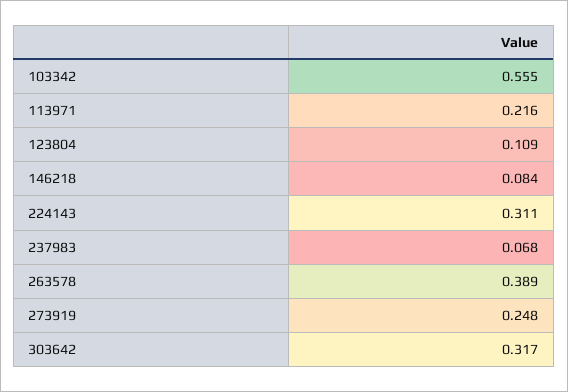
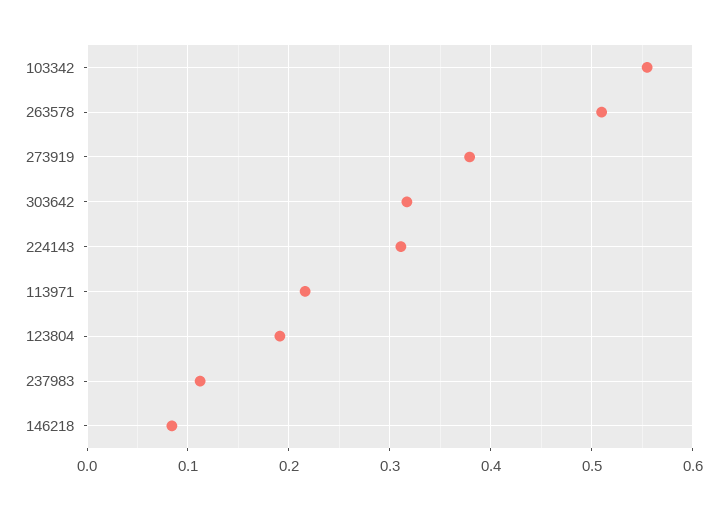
  {
    "103342": 0.555,
    "113971": 0.216,
-   "123804": 0.109,
+   "123804": 0.19,
    "146218": 0.084,
    "224143": 0.311,
-   "237983": 0.068,
+   "237983": 0.11,
-   "263578": 0.389,
+   "263578": 0.51,
-   "273919": 0.248,
+   "273919": 0.38,
    "303642": 0.317
  }

